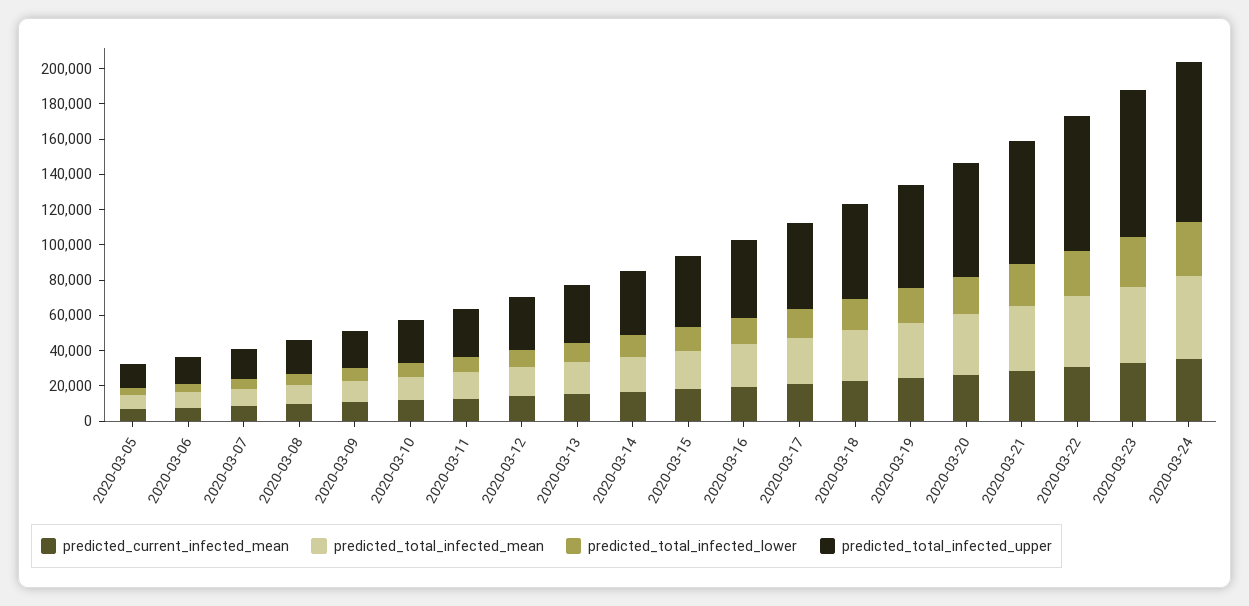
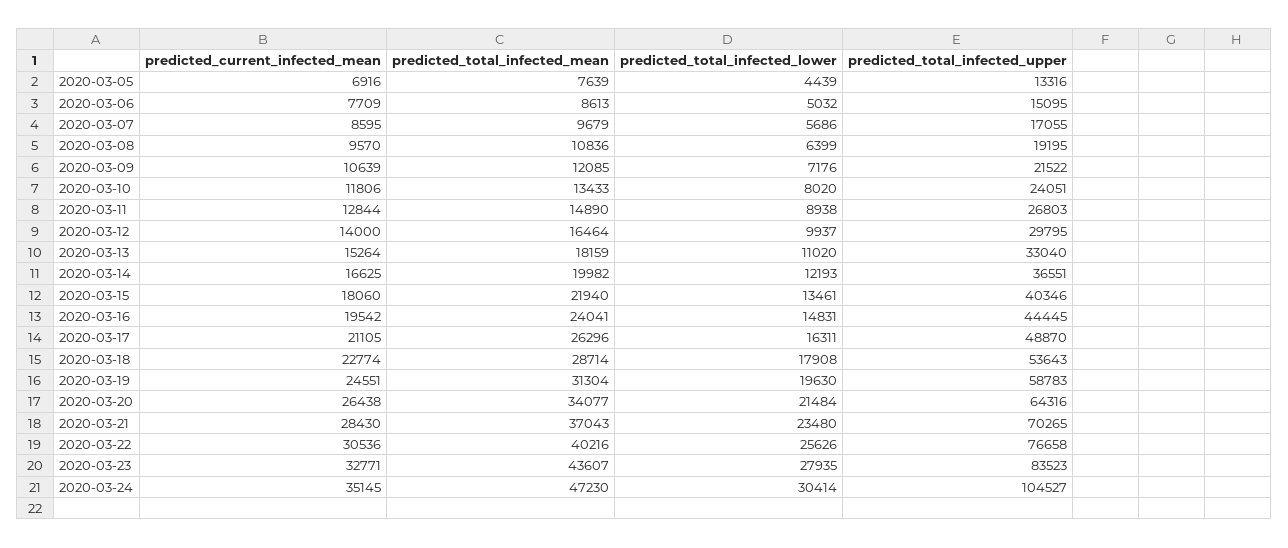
  {
    "predicted_current_infected_mean": {
      "2020-03-05": 6916,
      "2020-03-06": 7709,
      "2020-03-07": 8595,
      "2020-03-08": 9570,
      "2020-03-09": 10639,
      "2020-03-10": 11806,
      "2020-03-11": 12844,
      "2020-03-12": 14000,
      "2020-03-13": 15264,
      "2020-03-14": 16625,
      "2020-03-15": 18060,
      "2020-03-16": 19542,
      "2020-03-17": 21105,
      "2020-03-18": 22774,
      "2020-03-19": 24551,
      "2020-03-20": 26438,
      "2020-03-21": 28430,
      "2020-03-22": 30536,
      "2020-03-23": 32771,
      "2020-03-24": 35145
    },
    "predicted_total_infected_mean": {
      "2020-03-05": 7639,
      "2020-03-06": 8613,
      "2020-03-07": 9679,
      "2020-03-08": 10836,
      "2020-03-09": 12085,
      "2020-03-10": 13433,
      "2020-03-11": 14890,
      "2020-03-12": 16464,
      "2020-03-13": 18159,
      "2020-03-14": 19982,
      "2020-03-15": 21940,
      "2020-03-16": 24041,
      "2020-03-17": 26296,
      "2020-03-18": 28714,
      "2020-03-19": 31304,
      "2020-03-20": 34077,
      "2020-03-21": 37043,
      "2020-03-22": 40216,
      "2020-03-23": 43607,
      "2020-03-24": 47230
    },
    "predicted_total_infected_lower": {
      "2020-03-05": 4439,
      "2020-03-06": 5032,
      "2020-03-07": 5686,
      "2020-03-08": 6399,
      "2020-03-09": 7176,
      "2020-03-10": 8020,
      "2020-03-11": 8938,
      "2020-03-12": 9937,
      "2020-03-13": 11020,
      "2020-03-14": 12193,
      "2020-03-15": 13461,
      "2020-03-16": 14831,
      "2020-03-17": 16311,
      "2020-03-18": 17908,
      "2020-03-19": 19630,
      "2020-03-20": 21484,
      "2020-03-21": 23480,
      "2020-03-22": 25626,
      "2020-03-23": 27935,
      "2020-03-24": 30414
    },
    "predicted_total_infected_upper": {
      "2020-03-05": 13316,
      "2020-03-06": 15095,
      "2020-03-07": 17055,
      "2020-03-08": 19195,
      "2020-03-09": 21522,
      "2020-03-10": 24051,
      "2020-03-11": 26803,
      "2020-03-12": 29795,
      "2020-03-13": 33040,
      "2020-03-14": 36551,
      "2020-03-15": 40346,
      "2020-03-16": 44445,
      "2020-03-17": 48870,
      "2020-03-18": 53643,
      "2020-03-19": 58783,
      "2020-03-20": 64316,
      "2020-03-21": 70265,
      "2020-03-22": 76658,
      "2020-03-23": 83523,
-     "2020-03-24": 90000
+     "2020-03-24": 104527
    }
  }

